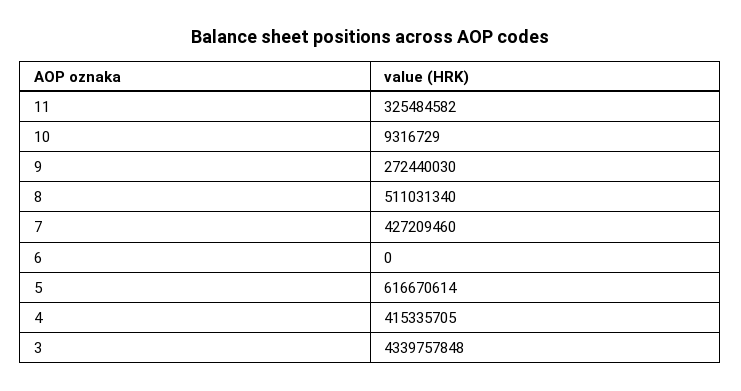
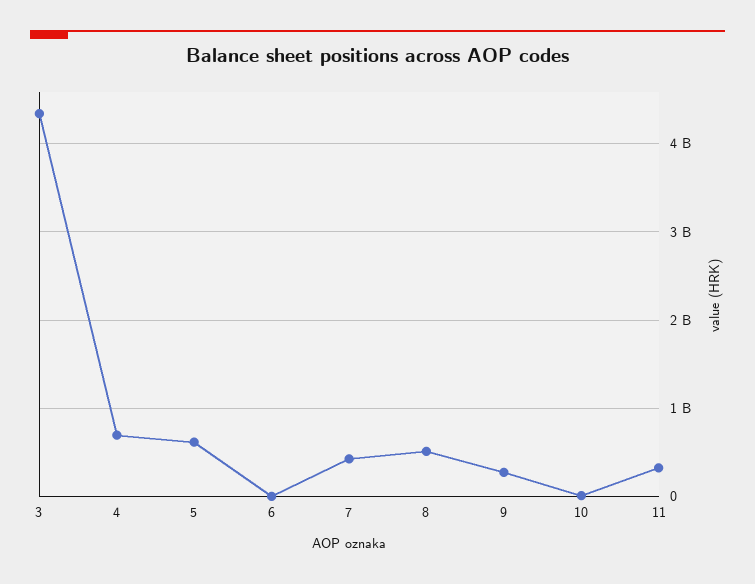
  {
    "11": 325484582,
    "10": 9316729,
    "9": 272440030,
    "8": 511031340,
    "7": 427209460,
    "6": 0,
    "5": 616670614,
-   "4": 415335705,
+   "4": 700000000,
    "3": 4339757848
  }

